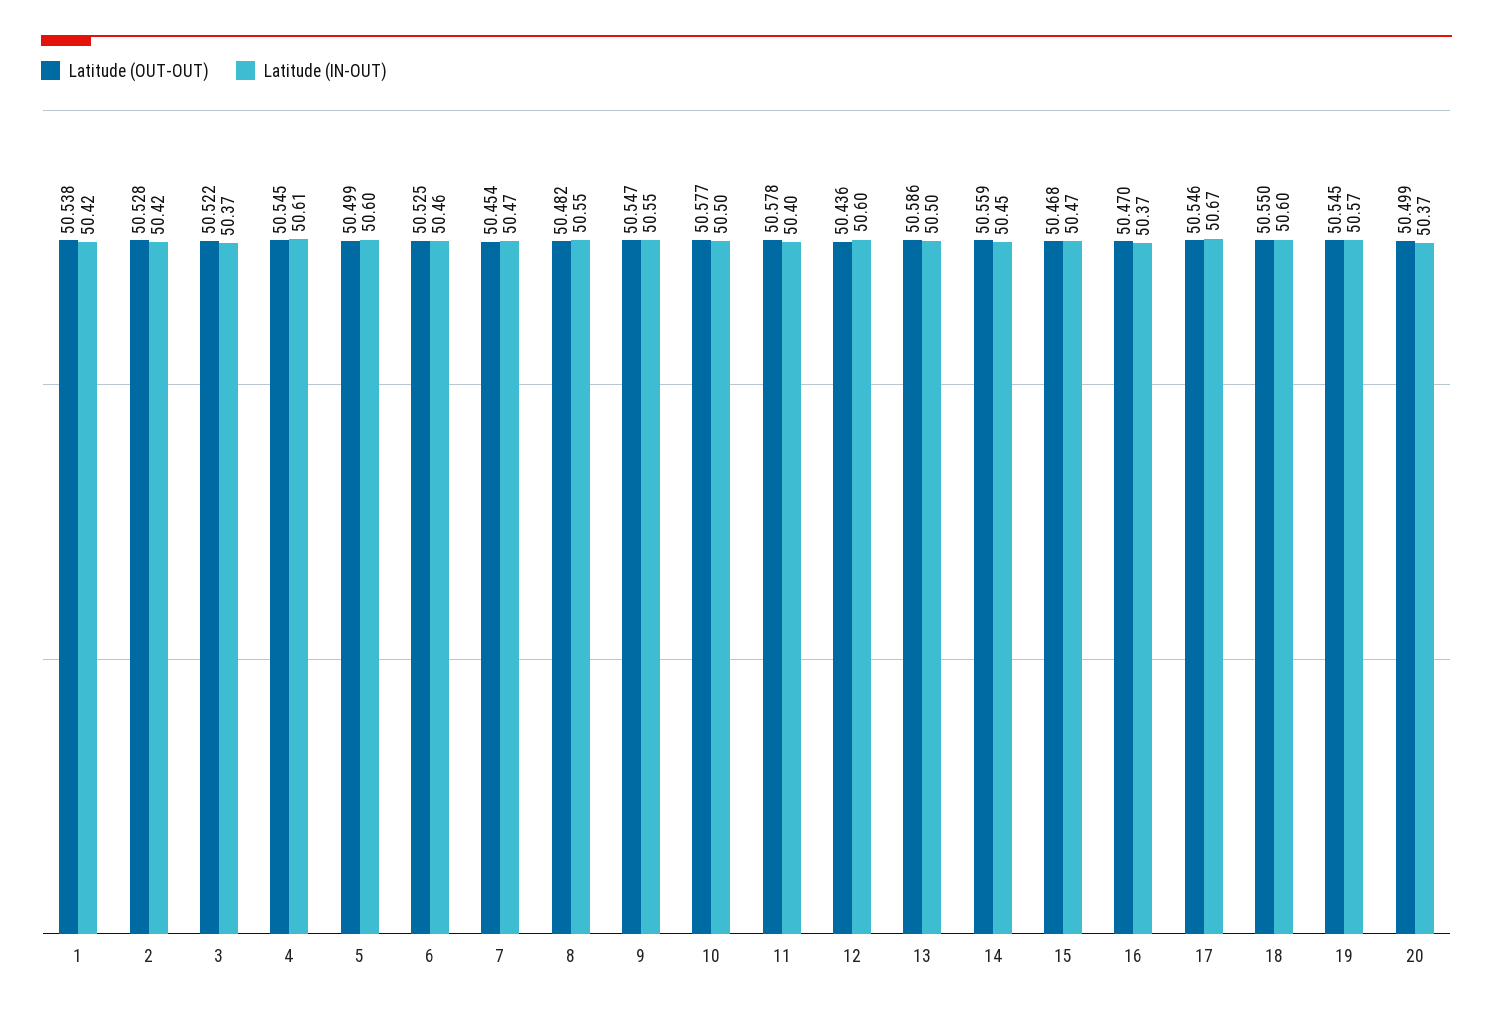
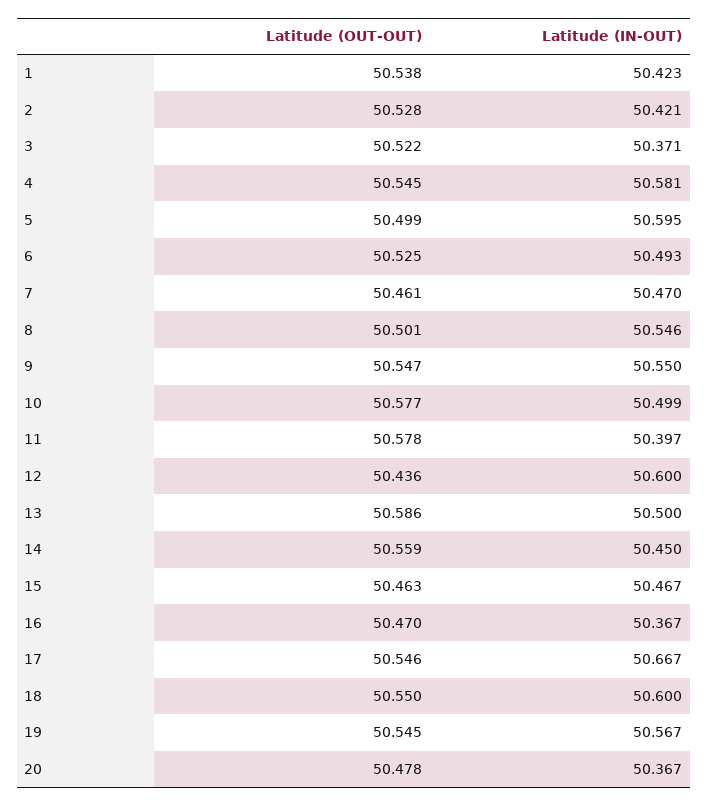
  {
    "Latitude (OUT-OUT)": {
      "1": 50.538,
      "2": 50.528,
      "3": 50.522,
      "4": 50.545,
      "5": 50.499,
      "6": 50.525,
-     "7": 50.454,
+     "7": 50.461,
-     "8": 50.482,
+     "8": 50.501,
      "9": 50.547,
      "10": 50.577,
      "11": 50.578,
      "12": 50.436,
      "13": 50.586,
      "14": 50.559,
-     "15": 50.468,
+     "15": 50.463,
      "16": 50.47,
      "17": 50.546,
      "18": 50.55,
      "19": 50.545,
-     "20": 50.499
+     "20": 50.478
    },
    "Latitude (IN-OUT)": {
      "1": 50.423,
      "2": 50.421,
      "3": 50.371,
-     "4": 50.61,
+     "4": 50.581,
      "5": 50.595,
-     "6": 50.46,
+     "6": 50.493,
      "7": 50.47,
      "8": 50.546,
      "9": 50.55,
      "10": 50.499,
      "11": 50.397,
      "12": 50.6,
      "13": 50.5,
      "14": 50.45,
      "15": 50.467,
      "16": 50.367,
      "17": 50.667,
      "18": 50.6,
      "19": 50.567,
      "20": 50.367
    }
  }

